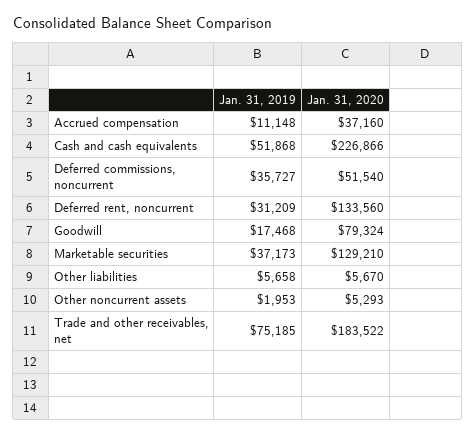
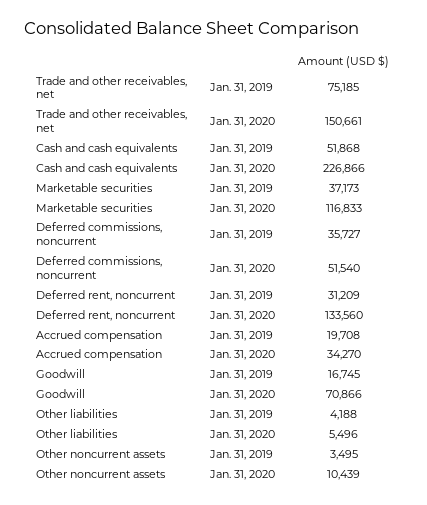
  {
    "Jan. 31, 2019": {
-     "Accrued compensation": 11148,
+     "Accrued compensation": 19708,
      "Cash and cash equivalents": 51868,
      "Deferred commissions, noncurrent": 35727,
      "Deferred rent, noncurrent": 31209,
-     "Goodwill": 17468,
+     "Goodwill": 16745,
      "Marketable securities": 37173,
-     "Other liabilities": 5658,
+     "Other liabilities": 4188,
-     "Other noncurrent assets": 1953,
+     "Other noncurrent assets": 3495,
      "Trade and other receivables, net": 75185
    },
    "Jan. 31, 2020": {
-     "Accrued compensation": 37160,
+     "Accrued compensation": 34270,
      "Cash and cash equivalents": 226866,
      "Deferred commissions, noncurrent": 51540,
      "Deferred rent, noncurrent": 133560,
-     "Goodwill": 79324,
+     "Goodwill": 70866,
-     "Marketable securities": 129210,
+     "Marketable securities": 116833,
-     "Other liabilities": 5670,
+     "Other liabilities": 5496,
-     "Other noncurrent assets": 5293,
+     "Other noncurrent assets": 10439,
-     "Trade and other receivables, net": 183522
+     "Trade and other receivables, net": 150661
    }
  }

